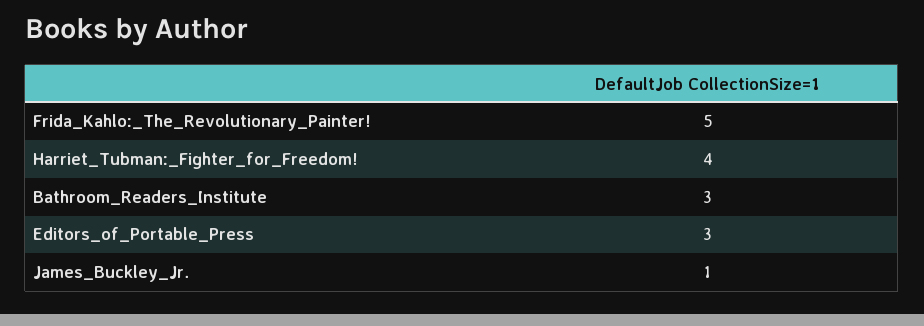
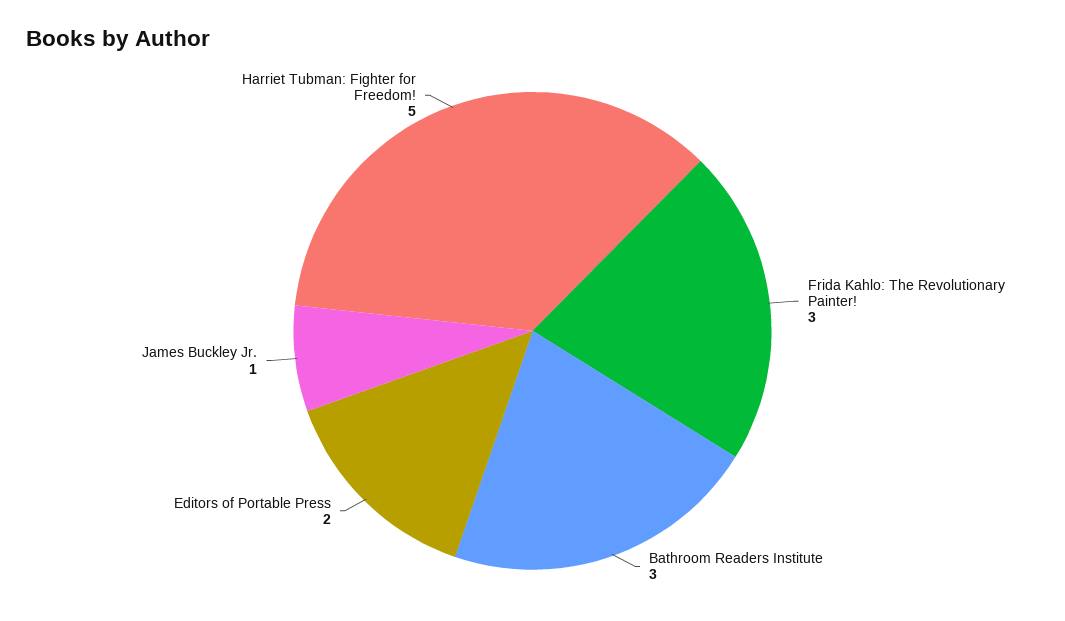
  {
-   "Frida_Kahlo:_The_Revolutionary_Painter!": 5,
+   "Frida_Kahlo:_The_Revolutionary_Painter!": 3,
-   "Harriet_Tubman:_Fighter_for_Freedom!": 4,
+   "Harriet_Tubman:_Fighter_for_Freedom!": 5,
    "Bathroom_Readers_Institute": 3,
-   "Editors_of_Portable_Press": 3,
+   "Editors_of_Portable_Press": 2,
    "James_Buckley_Jr.": 1
  }

